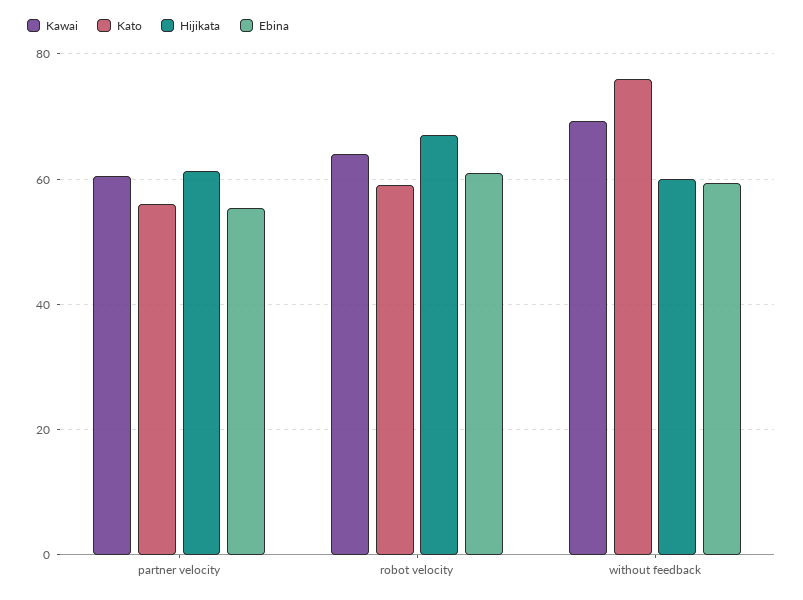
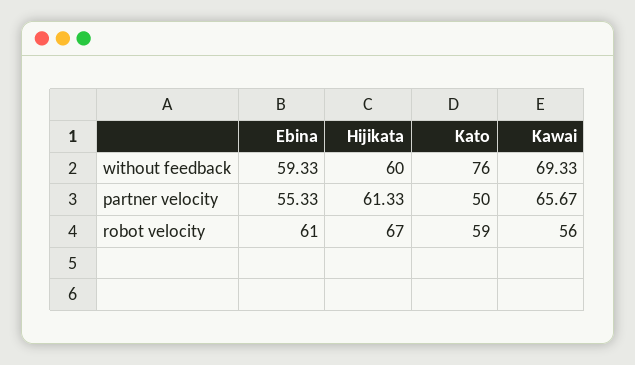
  {
    "Kawai": {
-     "partner velocity": 60,
+     "partner velocity": 65.67,
-     "robot velocity": 64,
+     "robot velocity": 56,
      "without feedback": 69.33
    },
    "Kato": {
-     "partner velocity": 56,
+     "partner velocity": 50,
      "robot velocity": 59,
      "without feedback": 76
    },
    "Hijikata": {
      "partner velocity": 61.33,
      "robot velocity": 67,
      "without feedback": 60
    },
    "Ebina": {
      "partner velocity": 55.33,
      "robot velocity": 61,
      "without feedback": 59.33
    }
  }

